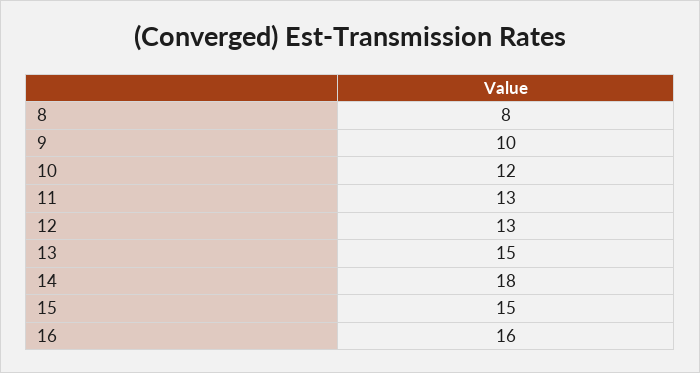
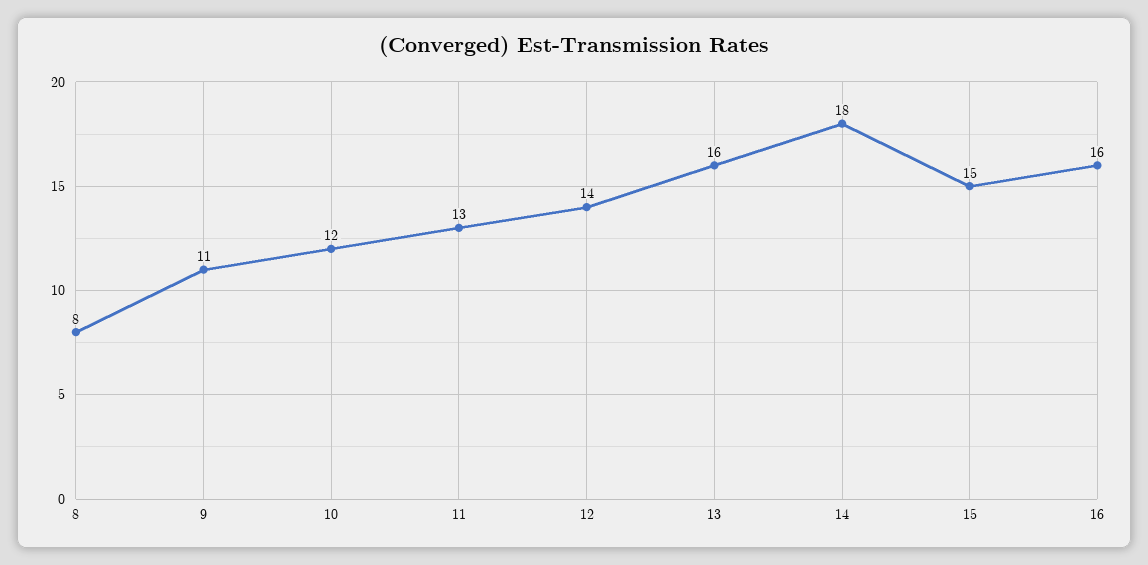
  {
    "8": 8,
-   "9": 10,
+   "9": 11,
    "10": 12,
    "11": 13,
-   "12": 13,
+   "12": 14,
-   "13": 15,
+   "13": 16,
    "14": 18,
    "15": 15,
    "16": 16
  }

